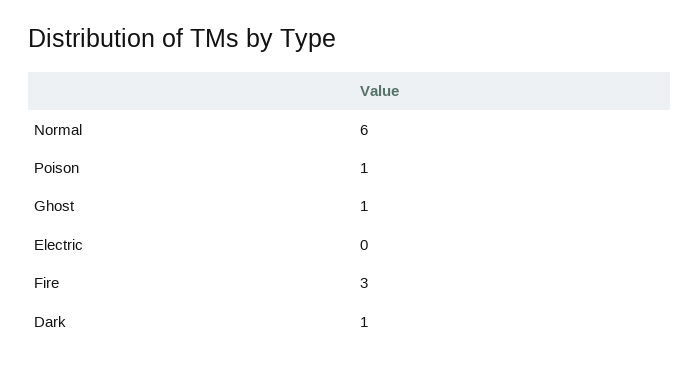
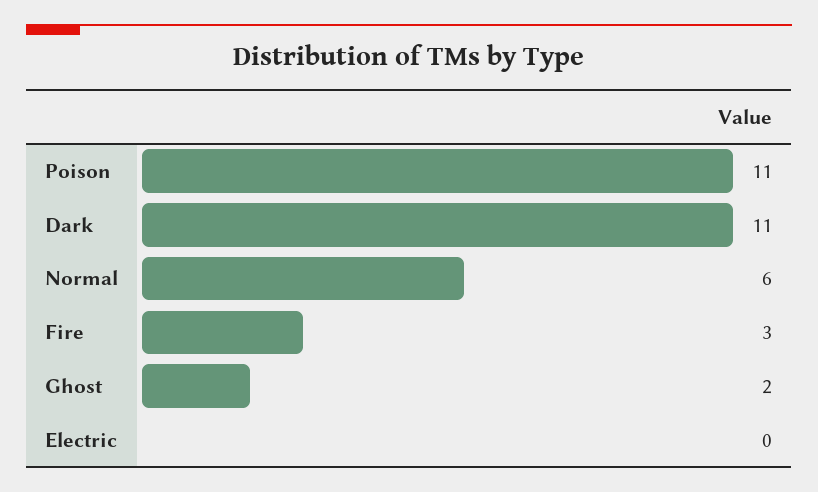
  {
    "Normal": 6,
-   "Poison": 1,
+   "Poison": 11,
-   "Ghost": 1,
+   "Ghost": 2,
    "Electric": 0,
    "Fire": 3,
-   "Dark": 1
+   "Dark": 11
  }

